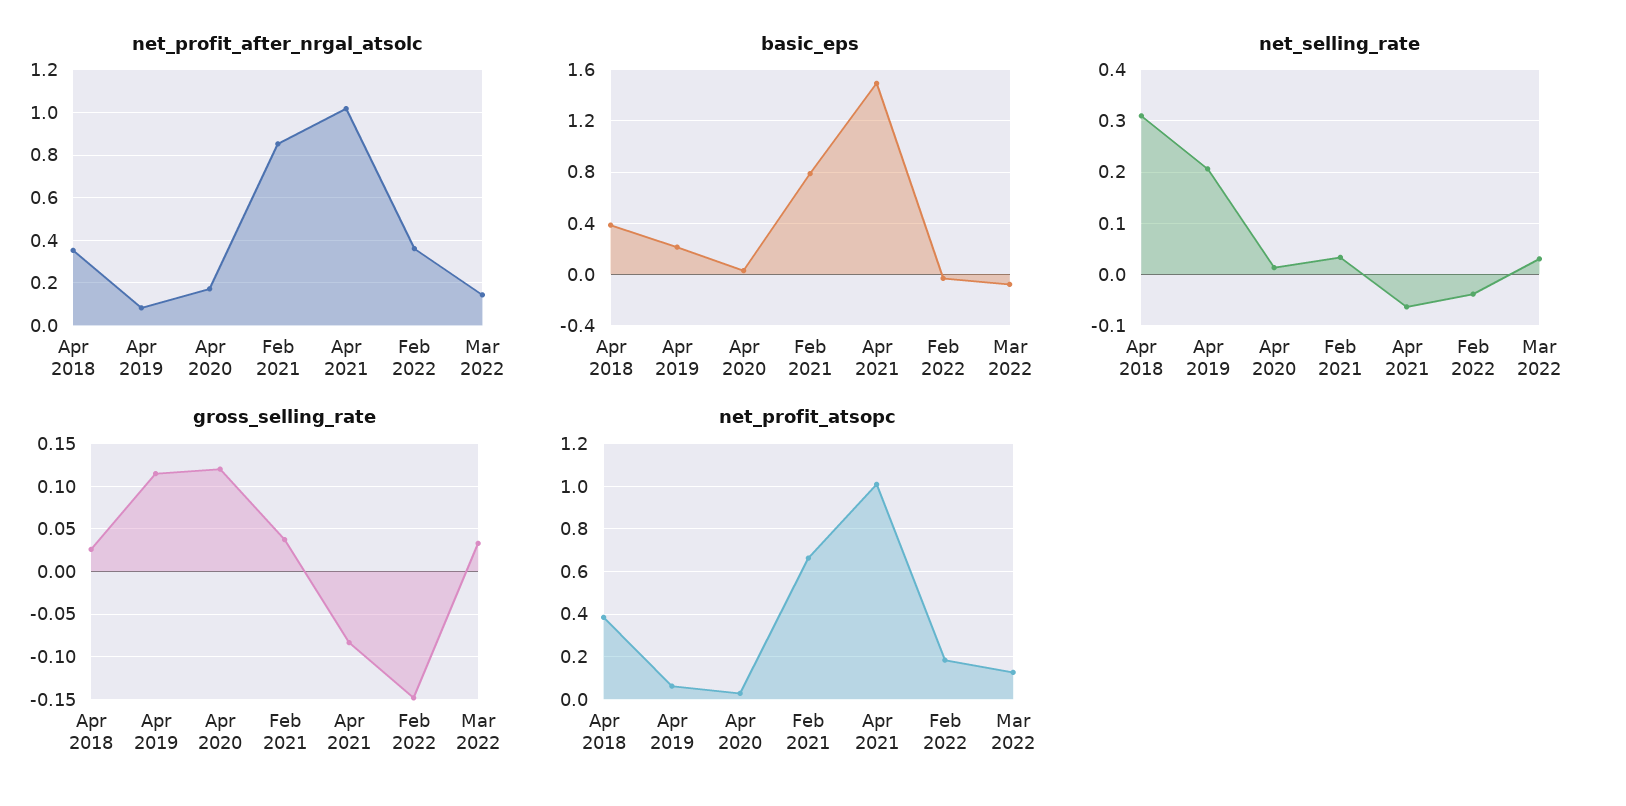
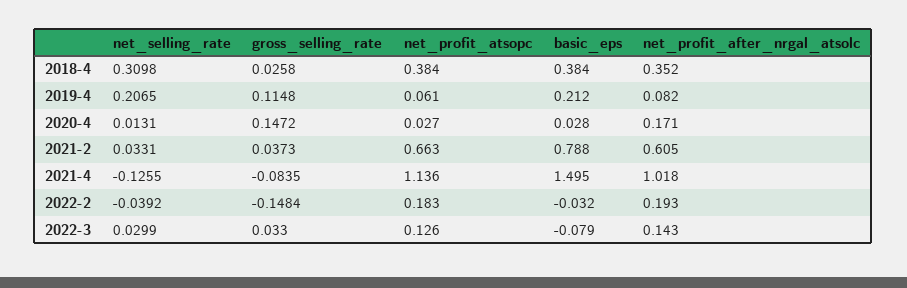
  {
    "net_profit_after_nrgal_atsolc": {
      "Apr 2018": 0.352,
      "Apr 2019": 0.082,
      "Apr 2020": 0.171,
-     "Feb 2021": 0.85,
+     "Feb 2021": 0.605,
      "Apr 2021": 1.018,
-     "Feb 2022": 0.35,
+     "Feb 2022": 0.193,
      "Mar 2022": 0.143
    },
    "basic_eps": {
      "Apr 2018": 0.384,
      "Apr 2019": 0.212,
      "Apr 2020": 0.028,
      "Feb 2021": 0.788,
      "Apr 2021": 1.495,
      "Feb 2022": -0.032,
      "Mar 2022": -0.079
    },
    "net_selling_rate": {
      "Apr 2018": 0.3098,
      "Apr 2019": 0.2065,
      "Apr 2020": 0.0131,
      "Feb 2021": 0.0331,
-     "Apr 2021": -0.06,
+     "Apr 2021": -0.1255,
      "Feb 2022": -0.0392,
      "Mar 2022": 0.0299
    },
    "gross_selling_rate": {
      "Apr 2018": 0.0258,
      "Apr 2019": 0.1148,
-     "Apr 2020": 0.12,
+     "Apr 2020": 0.1472,
      "Feb 2021": 0.0373,
      "Apr 2021": -0.0835,
      "Feb 2022": -0.1484,
      "Mar 2022": 0.033
    },
    "net_profit_atsopc": {
      "Apr 2018": 0.384,
      "Apr 2019": 0.061,
      "Apr 2020": 0.027,
      "Feb 2021": 0.663,
-     "Apr 2021": 1,
+     "Apr 2021": 1.136,
      "Feb 2022": 0.183,
      "Mar 2022": 0.126
    }
  }

